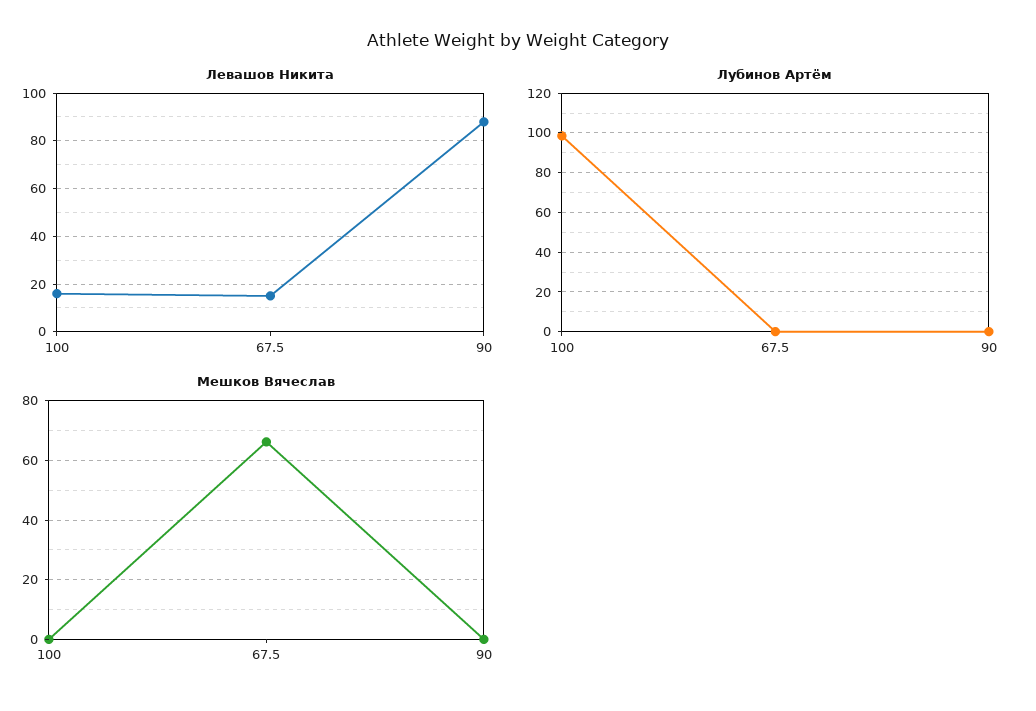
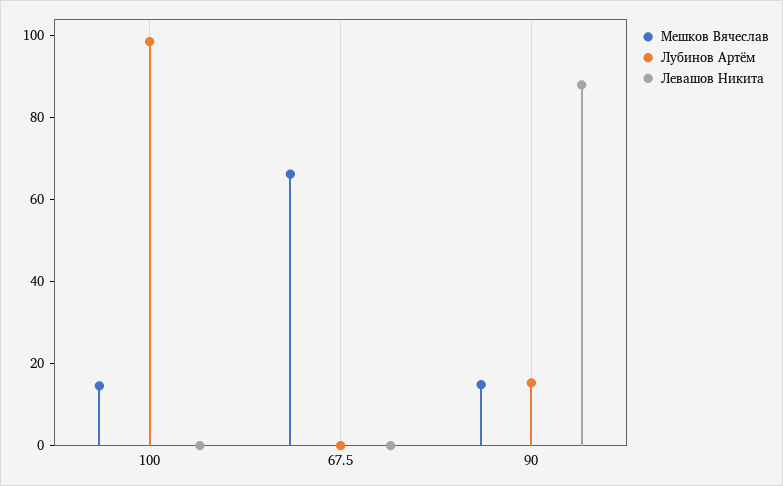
  {
    "Левашов Никита": {
-     "100": 15,
+     "100": 0,
-     "67.5": 15,
+     "67.5": 0,
      "90": 90
    },
    "Лубинов Артём": {
      "100": 100,
      "67.5": 0,
-     "90": 0
+     "90": 15
    },
    "Мешков Вячеслав": {
-     "100": 0,
+     "100": 15,
      "67.5": 65,
-     "90": 0
+     "90": 15
    }
  }

